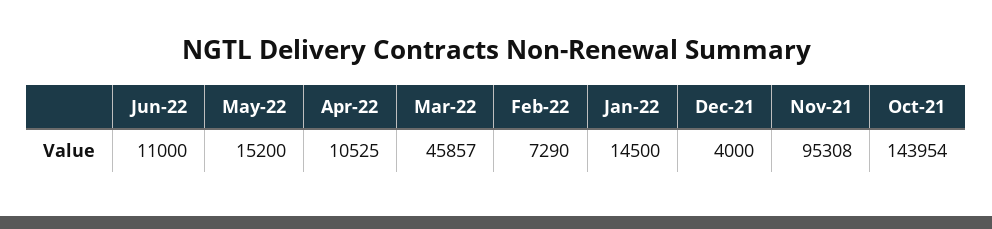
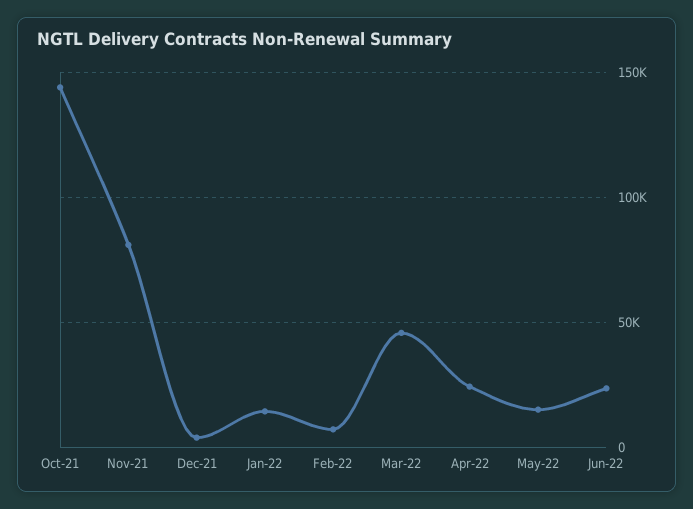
  {
-   "Jun-22": 11000,
+   "Jun-22": 25000,
    "May-22": 15200,
-   "Apr-22": 10525,
+   "Apr-22": 25000,
    "Mar-22": 45857,
    "Feb-22": 7290,
    "Jan-22": 14500,
    "Dec-21": 4000,
-   "Nov-21": 95308,
+   "Nov-21": 80000,
    "Oct-21": 143954
  }

